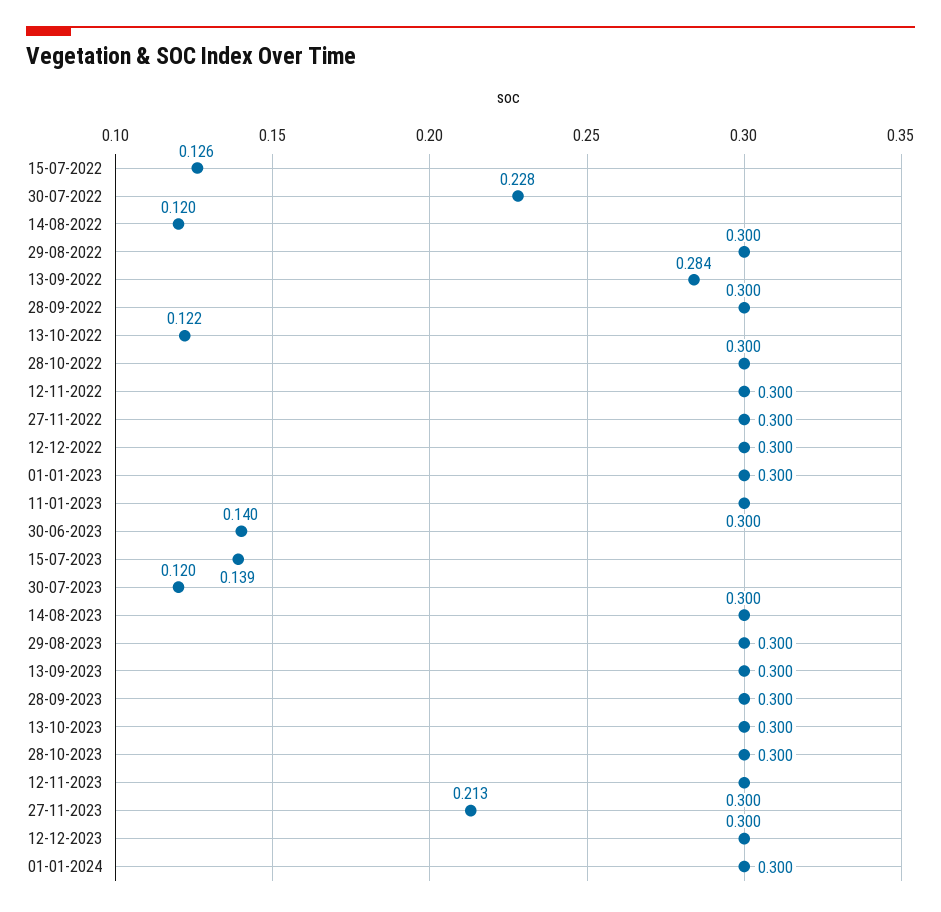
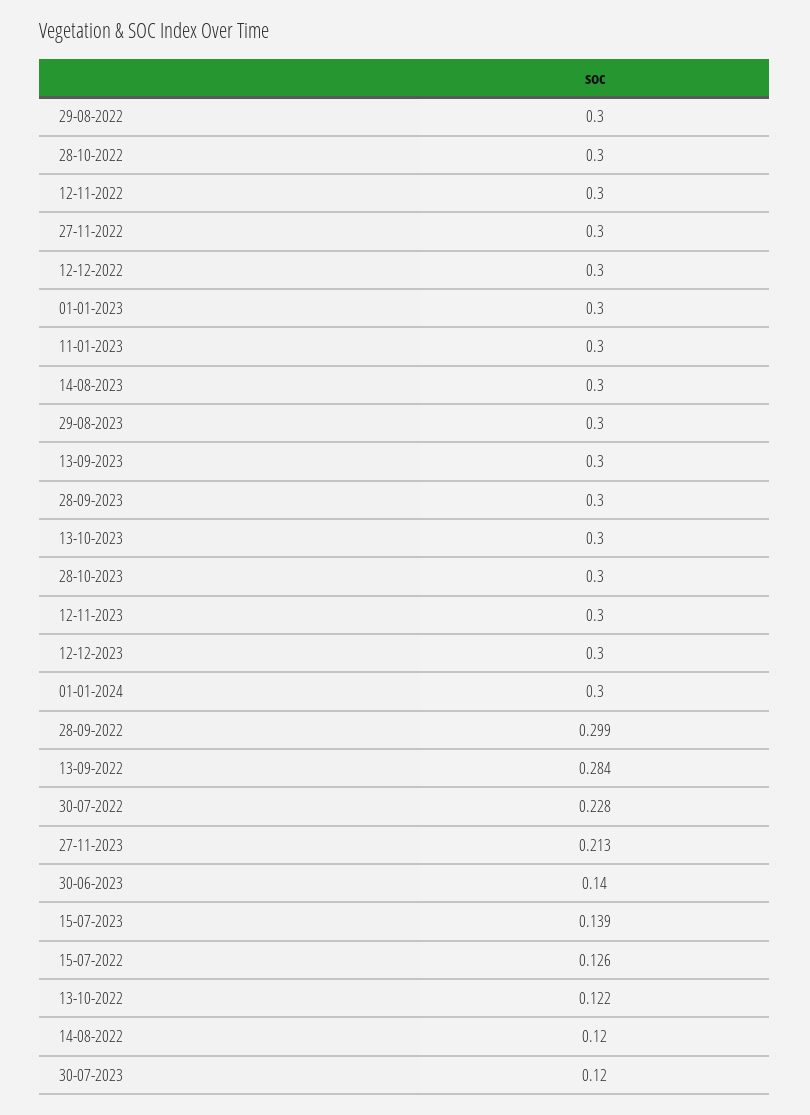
  {
    "15-07-2022": 0.126,
    "30-07-2022": 0.228,
    "14-08-2022": 0.12,
    "29-08-2022": 0.3,
    "13-09-2022": 0.284,
-   "28-09-2022": 0.3,
+   "28-09-2022": 0.299,
    "13-10-2022": 0.122,
    "28-10-2022": 0.3,
    "12-11-2022": 0.3,
    "27-11-2022": 0.3,
    "12-12-2022": 0.3,
    "01-01-2023": 0.3,
    "11-01-2023": 0.3,
    "30-06-2023": 0.14,
    "15-07-2023": 0.139,
    "30-07-2023": 0.12,
    "14-08-2023": 0.3,
    "29-08-2023": 0.3,
    "13-09-2023": 0.3,
    "28-09-2023": 0.3,
    "13-10-2023": 0.3,
    "28-10-2023": 0.3,
    "12-11-2023": 0.3,
    "27-11-2023": 0.213,
    "12-12-2023": 0.3,
    "01-01-2024": 0.3
  }

